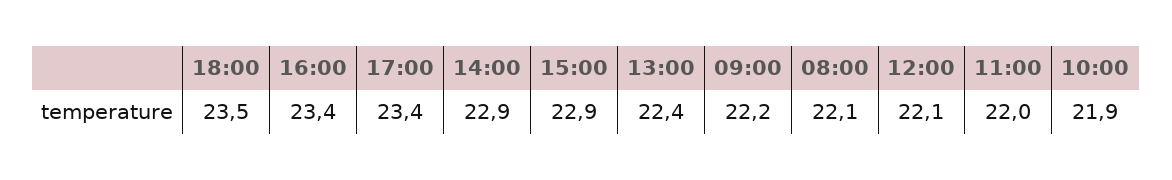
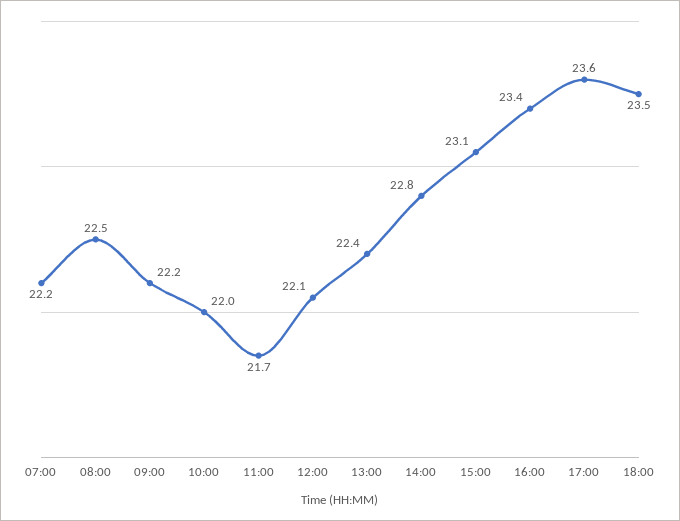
  {
    "18:00": 23.5,
    "16:00": 23.4,
-   "17:00": 23.4,
+   "17:00": 23.6,
-   "14:00": 22.9,
+   "14:00": 22.8,
-   "15:00": 22.9,
+   "15:00": 23.1,
    "13:00": 22.4,
    "09:00": 22.2,
-   "08:00": 22.1,
+   "08:00": 22.5,
    "12:00": 22.1,
-   "11:00": 22,
+   "11:00": 21.7,
-   "10:00": 21.9
+   "10:00": 22,
+   "07:00": 22.2
  }

